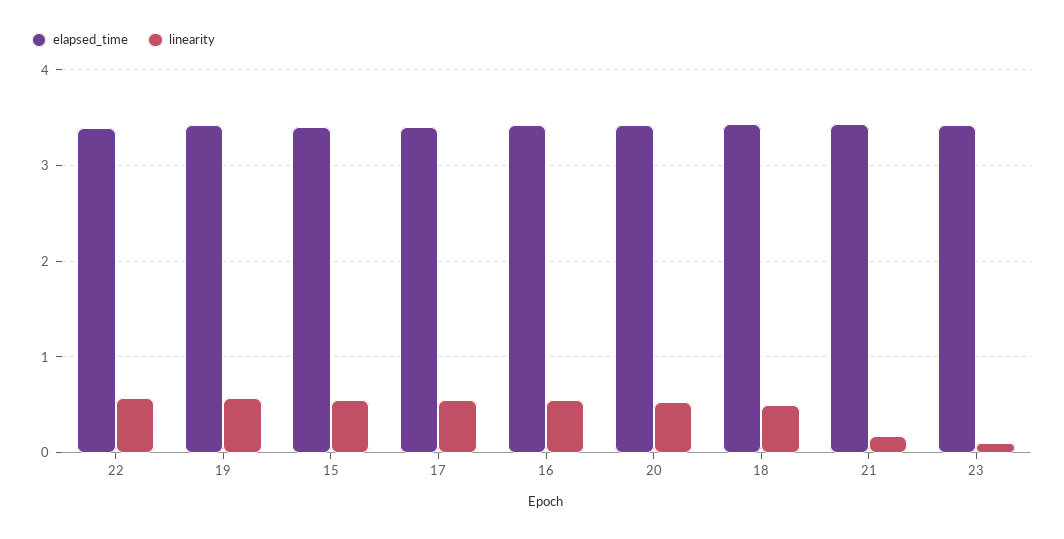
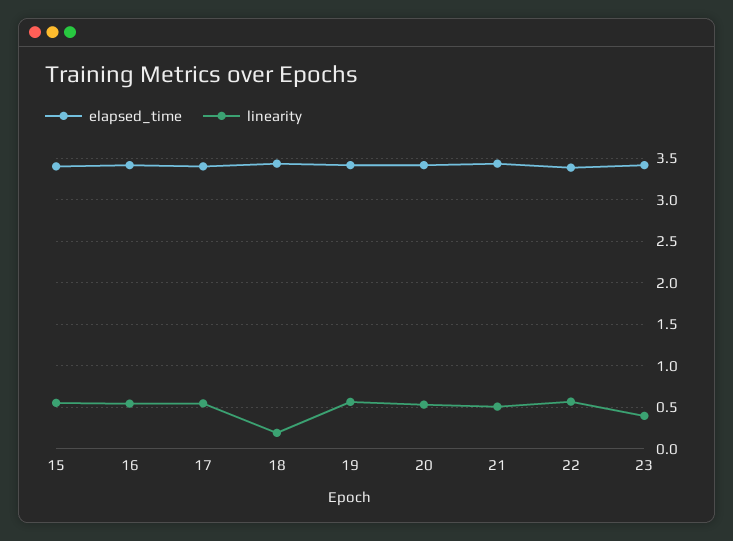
  {
    "elapsed_time": {
      "22": 3.4,
      "19": 3.4,
      "15": 3.4,
      "17": 3.4,
      "16": 3.4,
      "20": 3.4,
      "18": 3.4,
      "21": 3.4,
      "23": 3.4
    },
    "linearity": {
      "22": 0.6,
      "19": 0.6,
      "15": 0.6,
      "17": 0.5,
      "16": 0.5,
      "20": 0.5,
-     "18": 0.5,
+     "18": 0.2,
-     "21": 0.2,
+     "21": 0.5,
-     "23": 0.1
+     "23": 0.4
    }
  }

